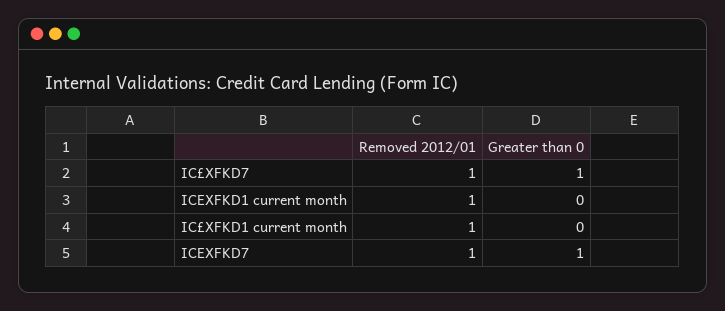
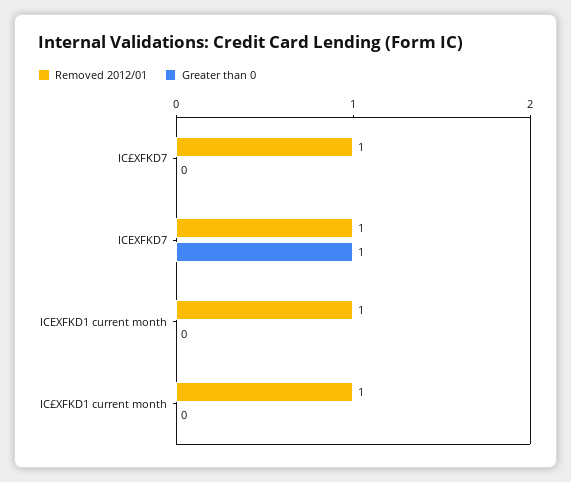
  {
    "Removed 2012/01": {
      "IC£XFKD7": 1,
      "ICEXFKD1 current month": 1,
      "IC£XFKD1 current month": 1,
      "ICEXFKD7": 1
    },
    "Greater than 0": {
-     "IC£XFKD7": 1,
+     "IC£XFKD7": 0,
      "ICEXFKD1 current month": 0,
      "IC£XFKD1 current month": 0,
      "ICEXFKD7": 1
    }
  }

